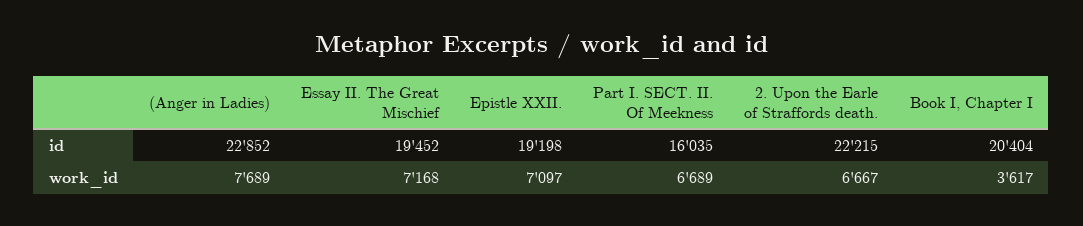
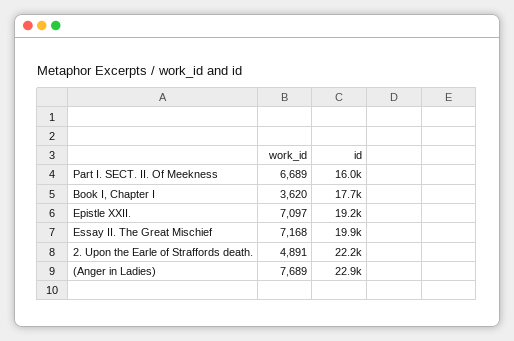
  {
    "(Anger in Ladies)": {
      "id": 22852,
      "work_id": 7689
    },
    "Essay II. The Great Mischief": {
-     "id": 19452,
+     "id": 19900,
      "work_id": 7168
    },
    "Epistle XXII.": {
      "id": 19198,
      "work_id": 7097
    },
    "Part I. SECT. II. Of Meekness": {
      "id": 16035,
      "work_id": 6689
    },
    "2. Upon the Earle of Straffords death.": {
      "id": 22215,
-     "work_id": 6667
+     "work_id": 4891
    },
    "Book I, Chapter I": {
-     "id": 20404,
+     "id": 17700,
-     "work_id": 3617
+     "work_id": 3620
    }
  }

